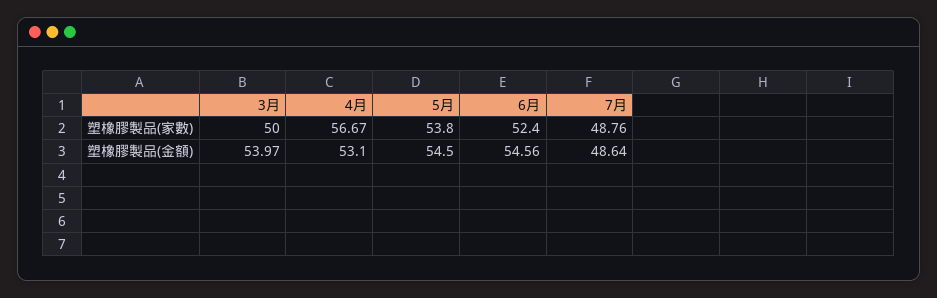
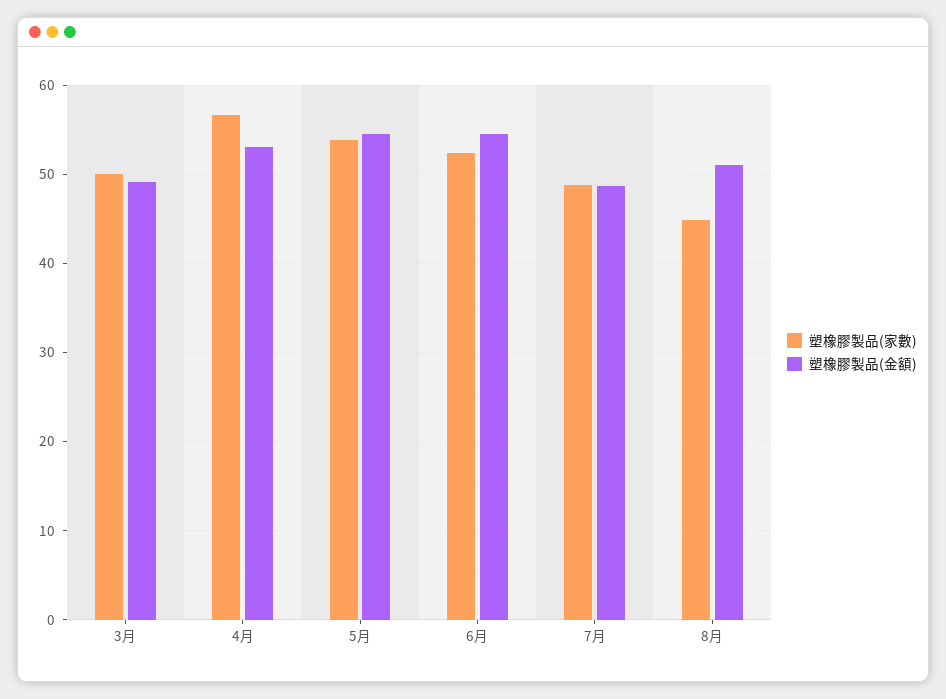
  {
    "塑橡膠製品(家數)": {
      "3月": 50,
      "4月": 56.67,
      "5月": 53.8,
      "6月": 52.4,
-     "7月": 48.76
+     "7月": 48.76,
+     "8月": 45
    },
    "塑橡膠製品(金額)": {
-     "3月": 53.97,
+     "3月": 49,
      "4月": 53.1,
      "5月": 54.5,
      "6月": 54.56,
-     "7月": 48.64
+     "7月": 48.64,
+     "8月": 51
    }
  }

